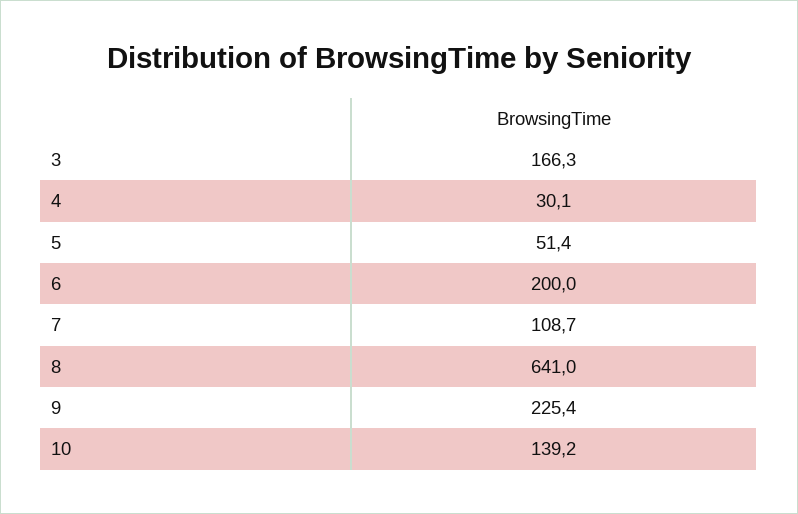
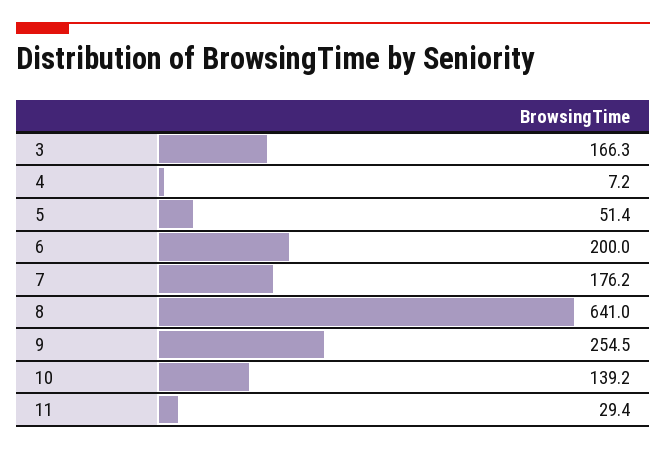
  {
    "3": 166.3,
-   "4": 30.1,
+   "4": 7.2,
    "5": 51.4,
    "6": 200,
-   "7": 108.7,
+   "7": 176.2,
    "8": 641,
-   "9": 225.4,
+   "9": 254.5,
-   "10": 139.2
+   "10": 139.2,
+   "11": 29.4
  }

